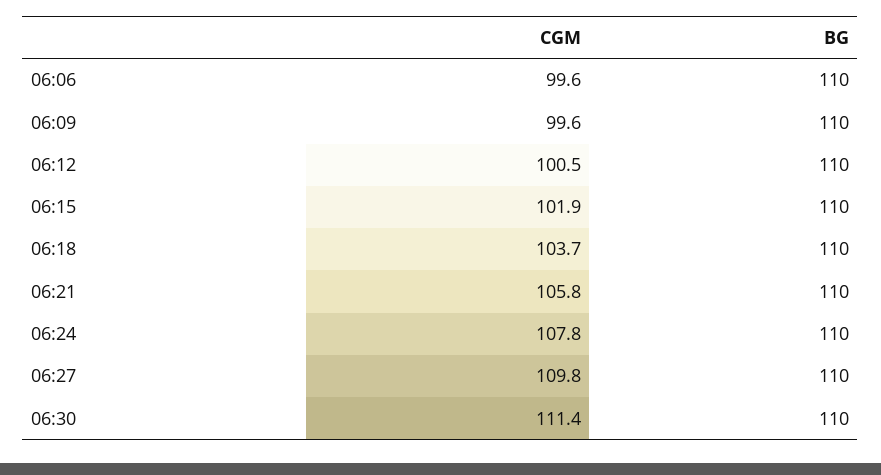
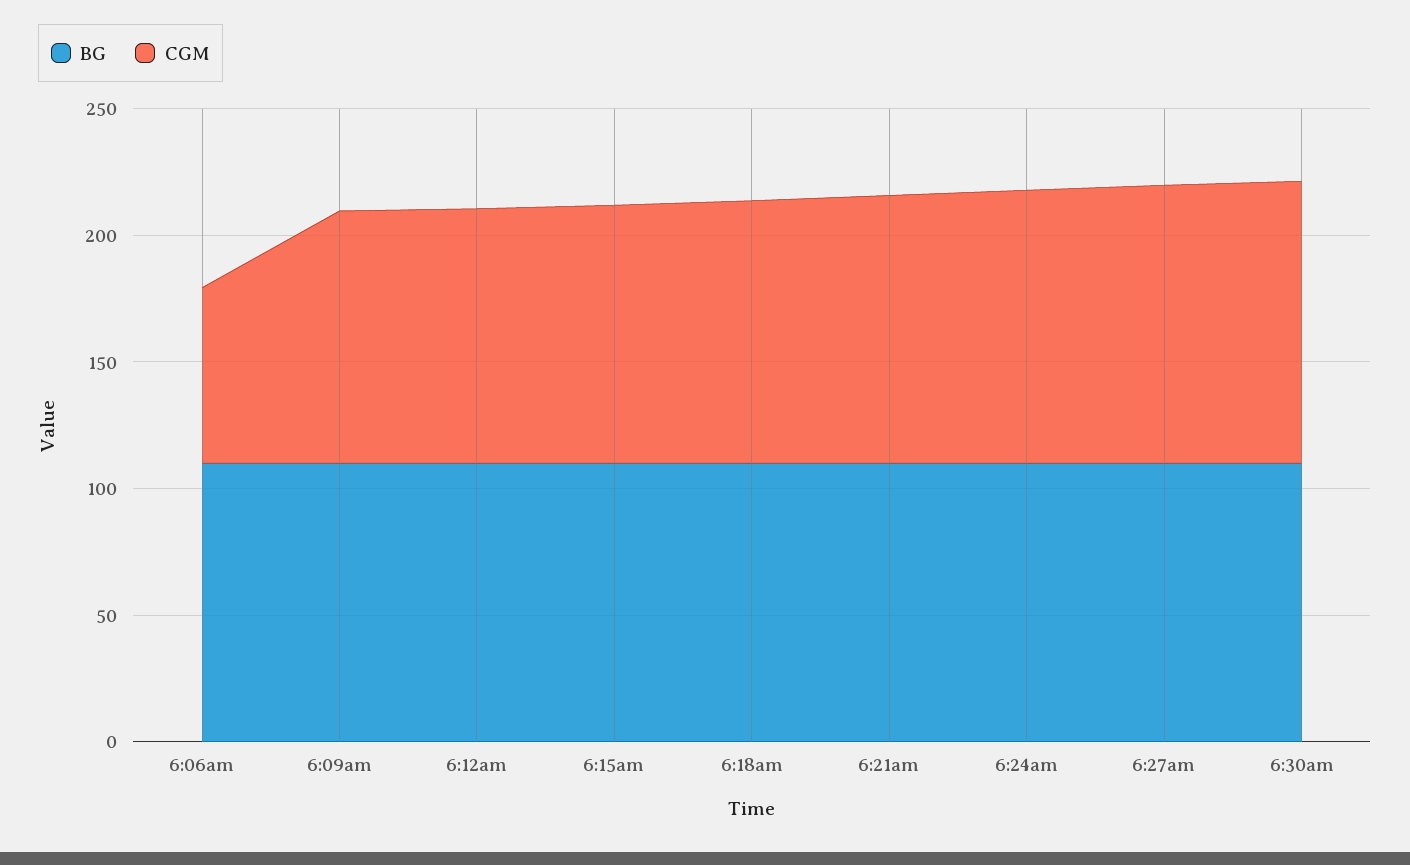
  {
    "CGM": {
-     "06:06": 99.6,
+     "06:06": 70,
      "06:09": 99.6,
      "06:12": 100.5,
      "06:15": 101.9,
      "06:18": 103.7,
      "06:21": 105.8,
      "06:24": 107.8,
      "06:27": 109.8,
      "06:30": 111.4
    },
    "BG": {
      "06:06": 110,
      "06:09": 110,
      "06:12": 110,
      "06:15": 110,
      "06:18": 110,
      "06:21": 110,
      "06:24": 110,
      "06:27": 110,
      "06:30": 110
    }
  }

